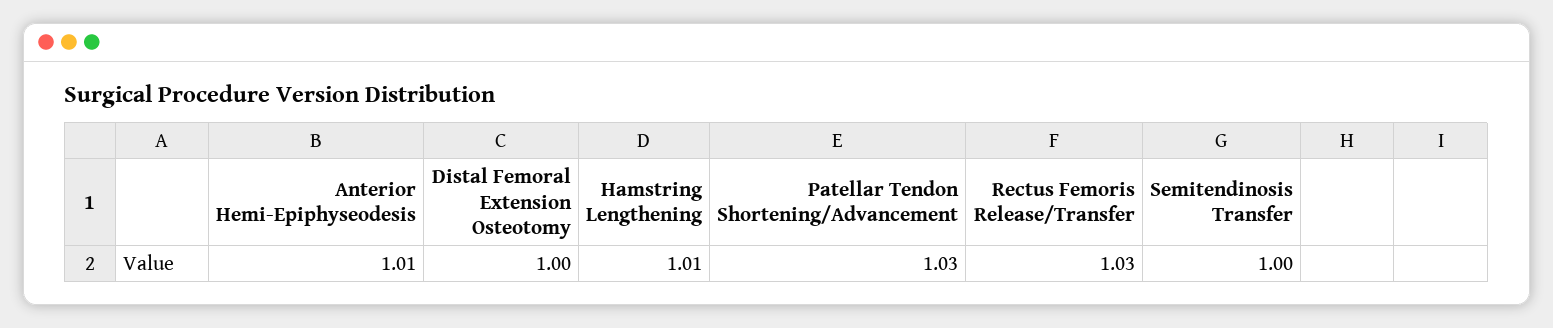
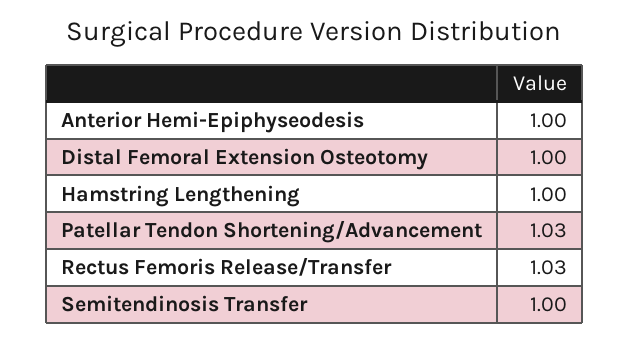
  {
-   "Anterior Hemi-Epiphyseodesis": 1.01,
+   "Anterior Hemi-Epiphyseodesis": 1,
    "Distal Femoral Extension Osteotomy": 1,
-   "Hamstring Lengthening": 1.01,
+   "Hamstring Lengthening": 1,
    "Patellar Tendon Shortening/Advancement": 1.03,
    "Rectus Femoris Release/Transfer": 1.03,
    "Semitendinosis Transfer": 1
  }

